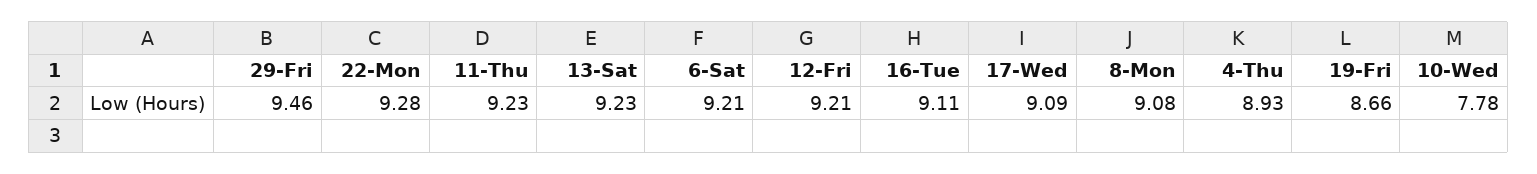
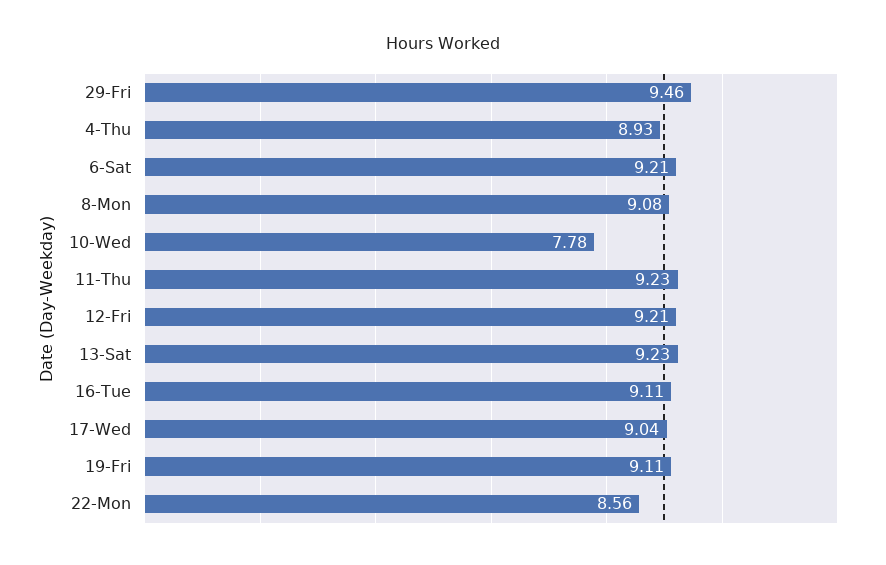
  {
    "29-Fri": 9.46,
-   "22-Mon": 9.28,
+   "22-Mon": 8.56,
    "11-Thu": 9.23,
    "13-Sat": 9.23,
    "6-Sat": 9.21,
    "12-Fri": 9.21,
    "16-Tue": 9.11,
-   "17-Wed": 9.09,
+   "17-Wed": 9.04,
    "8-Mon": 9.08,
    "4-Thu": 8.93,
-   "19-Fri": 8.66,
+   "19-Fri": 9.11,
    "10-Wed": 7.78
  }

